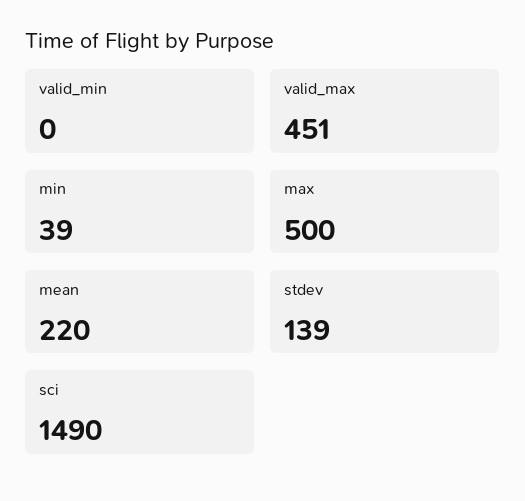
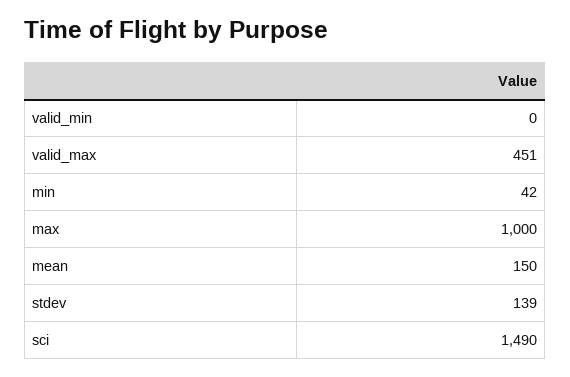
  {
    "valid_min": 0,
    "valid_max": 451,
-   "min": 39,
+   "min": 42,
-   "max": 500,
+   "max": 1000,
-   "mean": 220,
+   "mean": 150,
    "stdev": 139,
    "sci": 1490
  }

